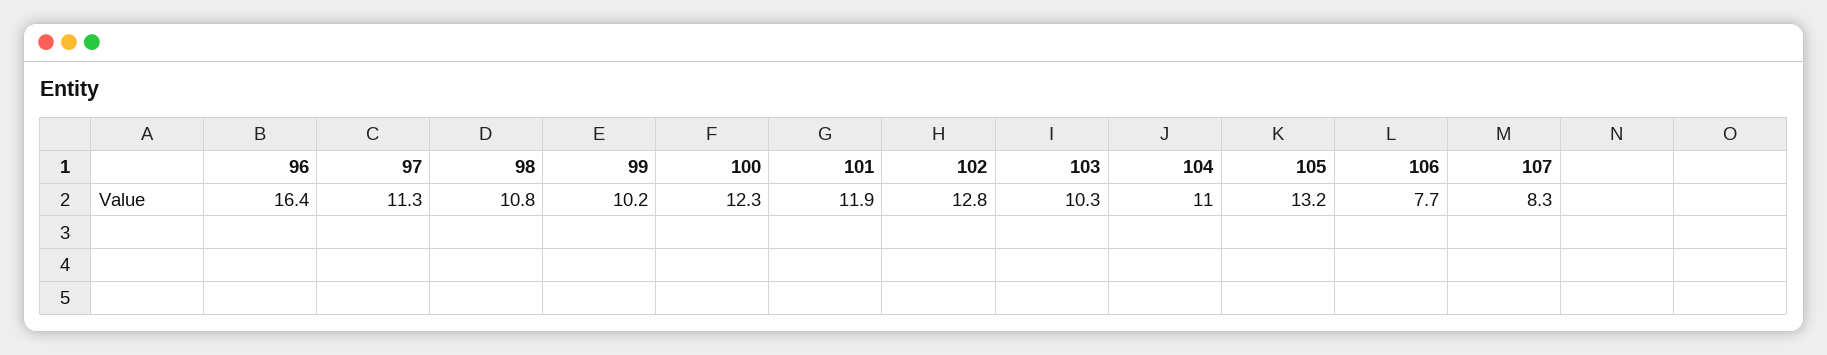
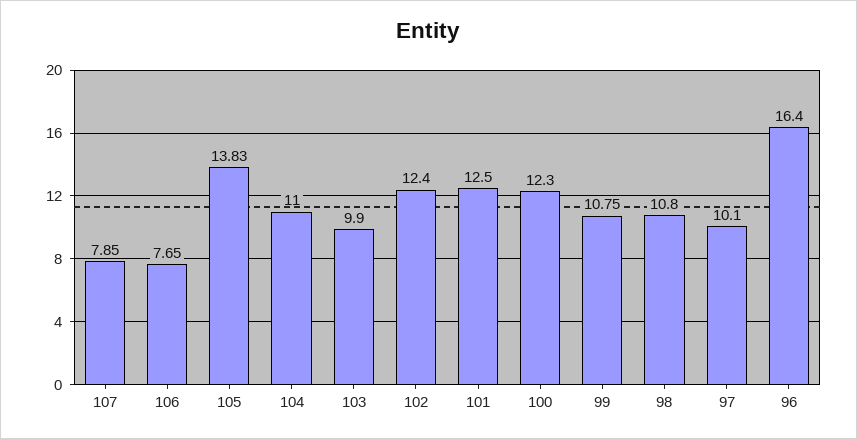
  {
    "96": 16.4,
-   "97": 11.3,
+   "97": 10.1,
    "98": 10.8,
-   "99": 10.2,
+   "99": 10.75,
    "100": 12.3,
-   "101": 11.9,
+   "101": 12.5,
-   "102": 12.8,
+   "102": 12.4,
-   "103": 10.3,
+   "103": 9.9,
    "104": 11,
-   "105": 13.2,
+   "105": 13.83,
    "106": 7.65,
-   "107": 8.3
+   "107": 7.85
  }

